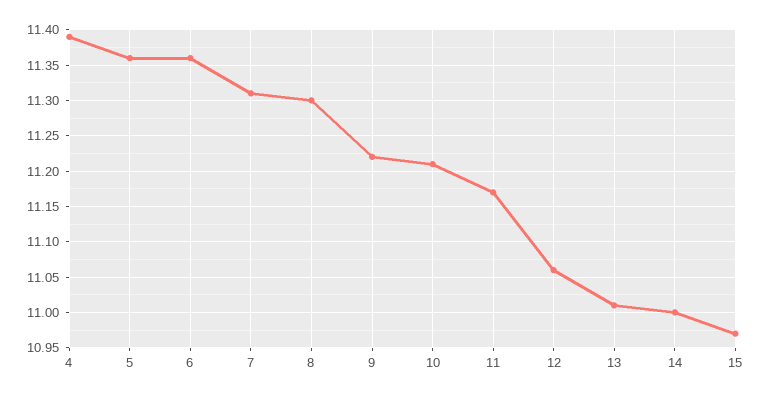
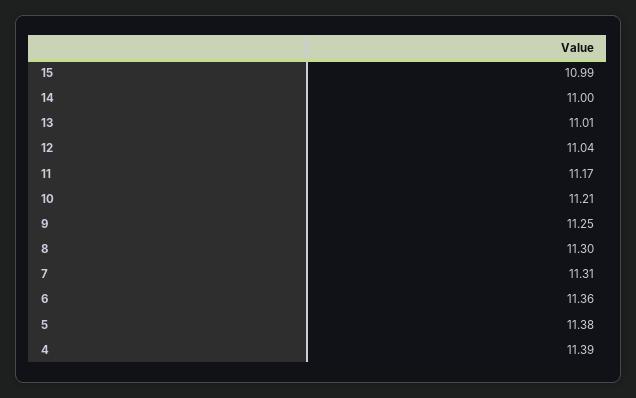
  {
    "4": 11.39,
-   "5": 11.36,
+   "5": 11.38,
    "6": 11.36,
    "7": 11.31,
    "8": 11.3,
-   "9": 11.22,
+   "9": 11.25,
    "10": 11.21,
    "11": 11.17,
-   "12": 11.06,
+   "12": 11.04,
    "13": 11.01,
    "14": 11,
-   "15": 10.97
+   "15": 10.99
  }

